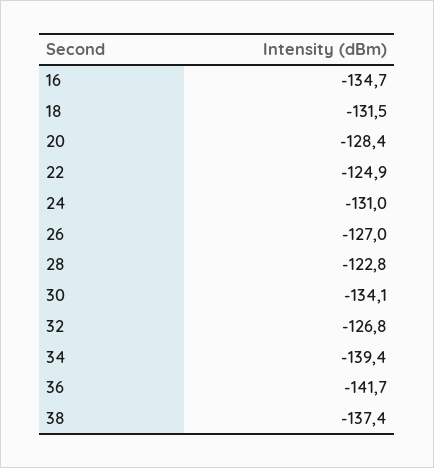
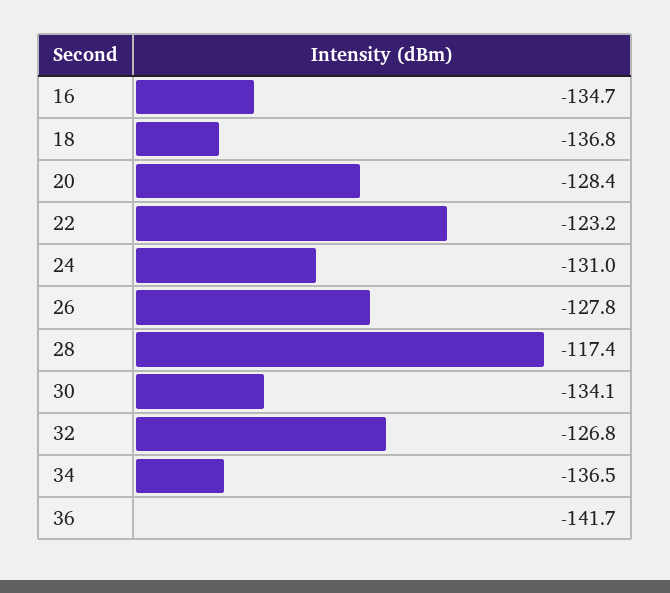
  {
    "16": -134.7,
-   "18": -131.5,
+   "18": -136.8,
    "20": -128.4,
-   "22": -124.9,
+   "22": -123.2,
    "24": -131,
-   "26": -127,
+   "26": -127.8,
-   "28": -122.8,
+   "28": -117.4,
    "30": -134.1,
    "32": -126.8,
-   "34": -139.4,
+   "34": -136.5,
-   "36": -141.7,
+   "36": -141.7
-   "38": -137.4
  }

